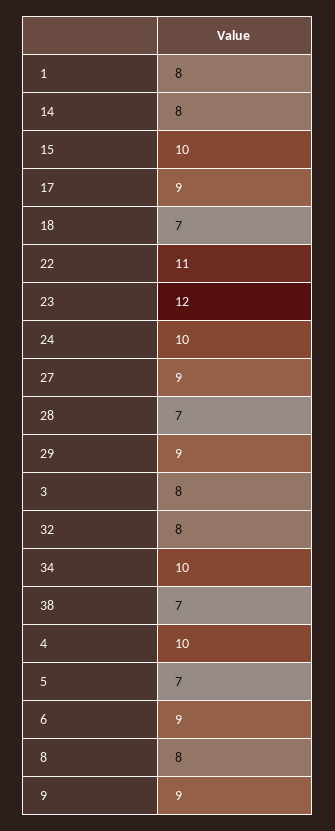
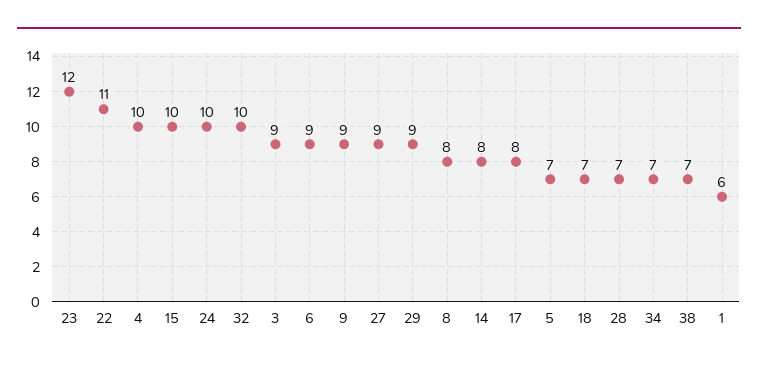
  {
-   "1": 8,
+   "1": 6,
    "14": 8,
    "15": 10,
-   "17": 9,
+   "17": 8,
    "18": 7,
    "22": 11,
    "23": 12,
    "24": 10,
    "27": 9,
    "28": 7,
    "29": 9,
-   "3": 8,
+   "3": 9,
-   "32": 8,
+   "32": 10,
-   "34": 10,
+   "34": 7,
    "38": 7,
    "4": 10,
    "5": 7,
    "6": 9,
    "8": 8,
    "9": 9
  }

